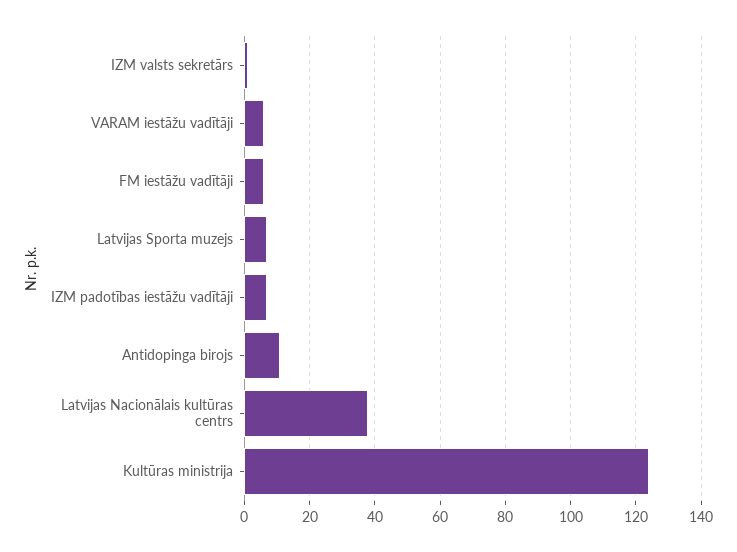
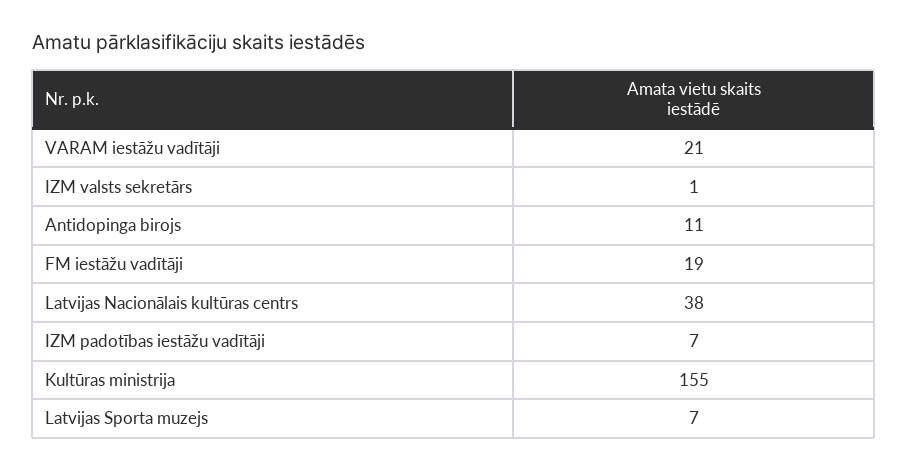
  {
    "IZM valsts sekretārs": 1,
-   "VARAM iestāžu vadītāji": 5,
+   "VARAM iestāžu vadītāji": 21,
-   "FM iestāžu vadītāji": 5,
+   "FM iestāžu vadītāji": 19,
    "Latvijas Sporta muzejs": 7,
    "IZM padotības iestāžu vadītāji": 7,
    "Antidopinga birojs": 11,
    "Latvijas Nacionālais kultūras centrs": 38,
-   "Kultūras ministrija": 125
+   "Kultūras ministrija": 155
  }

